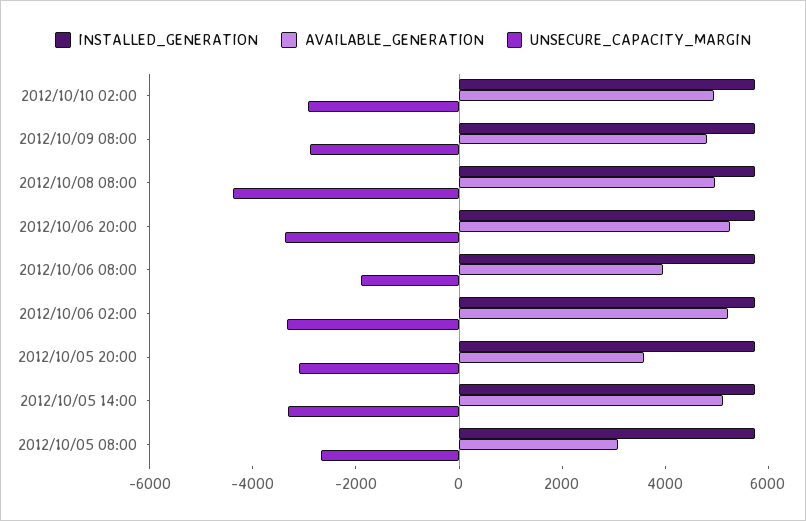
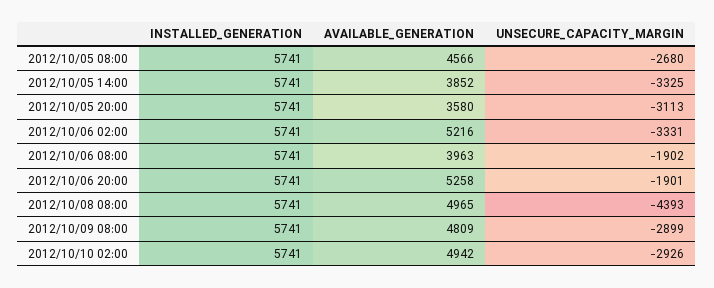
  {
    "INSTALLED_GENERATION": {
      "2012/10/10 02:00": 5741,
      "2012/10/09 08:00": 5741,
      "2012/10/08 08:00": 5741,
      "2012/10/06 20:00": 5741,
      "2012/10/06 08:00": 5741,
      "2012/10/06 02:00": 5741,
      "2012/10/05 20:00": 5741,
      "2012/10/05 14:00": 5741,
      "2012/10/05 08:00": 5741
    },
    "AVAILABLE_GENERATION": {
      "2012/10/10 02:00": 4942,
      "2012/10/09 08:00": 4809,
      "2012/10/08 08:00": 4965,
      "2012/10/06 20:00": 5258,
      "2012/10/06 08:00": 3963,
      "2012/10/06 02:00": 5216,
      "2012/10/05 20:00": 3580,
-     "2012/10/05 14:00": 5000,
+     "2012/10/05 14:00": 3852,
-     "2012/10/05 08:00": 3000
+     "2012/10/05 08:00": 4566
    },
    "UNSECURE_CAPACITY_MARGIN": {
      "2012/10/10 02:00": -2926,
      "2012/10/09 08:00": -2899,
      "2012/10/08 08:00": -4393,
-     "2012/10/06 20:00": -3500,
+     "2012/10/06 20:00": -1901,
      "2012/10/06 08:00": -1902,
      "2012/10/06 02:00": -3331,
      "2012/10/05 20:00": -3113,
      "2012/10/05 14:00": -3325,
      "2012/10/05 08:00": -2680
    }
  }

